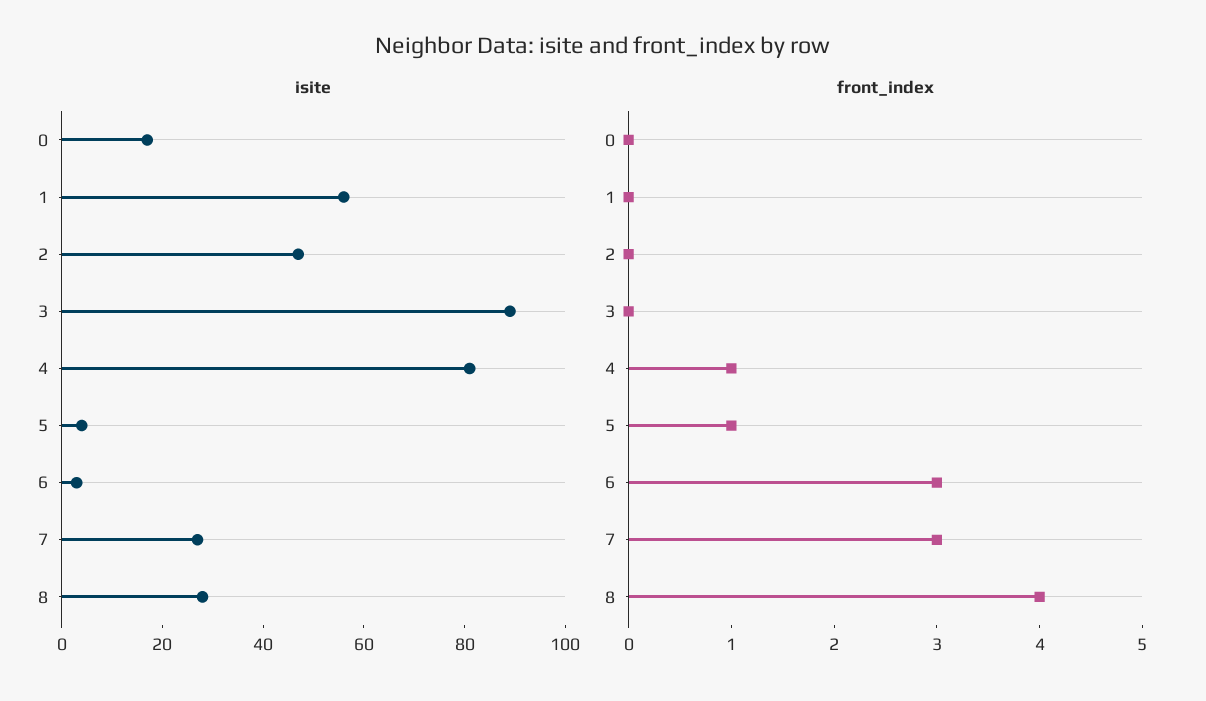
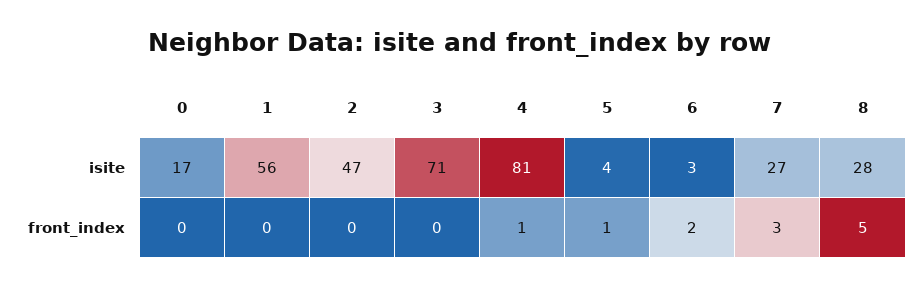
  {
    "isite": {
      "0": 17,
      "1": 56,
      "2": 47,
-     "3": 90,
+     "3": 71,
      "4": 81,
      "5": 4,
      "6": 3,
      "7": 27,
      "8": 28
    },
    "front_index": {
      "0": 0,
      "1": 0,
      "2": 0,
      "3": 0,
      "4": 1,
      "5": 1,
-     "6": 3,
+     "6": 2,
      "7": 3,
-     "8": 4
+     "8": 5
    }
  }

